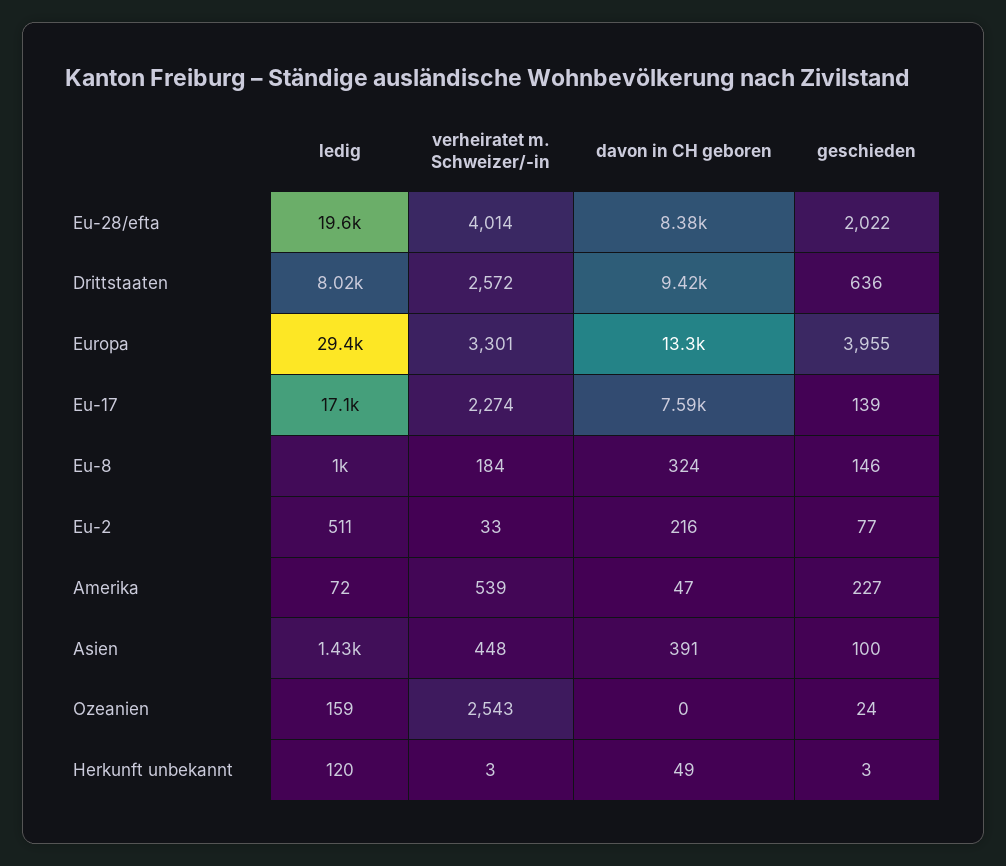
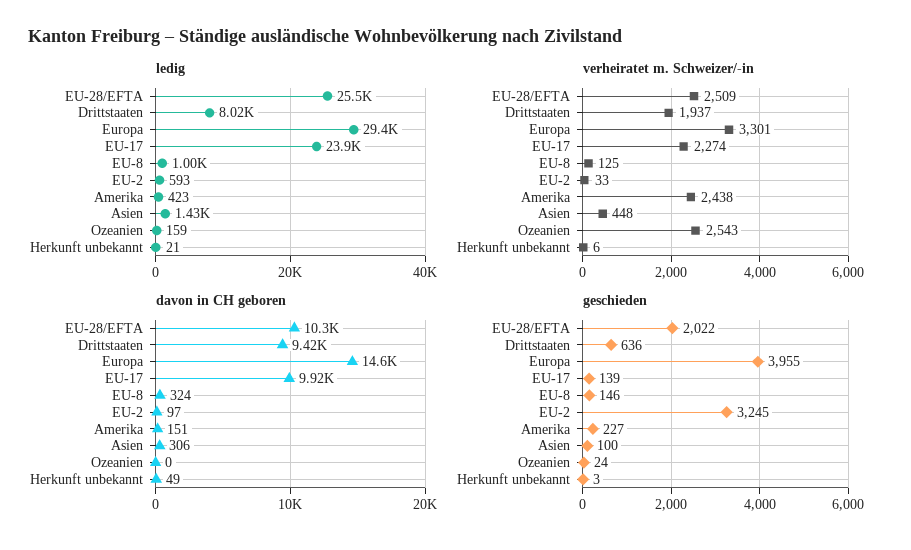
  {
    "ledig": {
-     "Eu-28/efta": 19600,
+     "Eu-28/efta": 25500,
      "Drittstaaten": 8020,
      "Europa": 29400,
-     "Eu-17": 17100,
+     "Eu-17": 23900,
      "Eu-8": 1000,
-     "Eu-2": 511,
+     "Eu-2": 593,
-     "Amerika": 72,
+     "Amerika": 423,
      "Asien": 1430,
      "Ozeanien": 159,
-     "Herkunft unbekannt": 120
+     "Herkunft unbekannt": 21
    },
    "verheiratet m. Schweizer/-in": {
-     "Eu-28/efta": 4014,
+     "Eu-28/efta": 2509,
-     "Drittstaaten": 2572,
+     "Drittstaaten": 1937,
      "Europa": 3301,
      "Eu-17": 2274,
-     "Eu-8": 184,
+     "Eu-8": 125,
      "Eu-2": 33,
-     "Amerika": 539,
+     "Amerika": 2438,
      "Asien": 448,
      "Ozeanien": 2543,
-     "Herkunft unbekannt": 3
+     "Herkunft unbekannt": 6
    },
    "davon in CH geboren": {
-     "Eu-28/efta": 8380,
+     "Eu-28/efta": 10300,
      "Drittstaaten": 9420,
-     "Europa": 13300,
+     "Europa": 14600,
-     "Eu-17": 7590,
+     "Eu-17": 9920,
      "Eu-8": 324,
-     "Eu-2": 216,
+     "Eu-2": 97,
-     "Amerika": 47,
+     "Amerika": 151,
-     "Asien": 391,
+     "Asien": 306,
      "Ozeanien": 0,
      "Herkunft unbekannt": 49
    },
    "geschieden": {
      "Eu-28/efta": 2022,
      "Drittstaaten": 636,
      "Europa": 3955,
      "Eu-17": 139,
      "Eu-8": 146,
-     "Eu-2": 77,
+     "Eu-2": 3245,
      "Amerika": 227,
      "Asien": 100,
      "Ozeanien": 24,
      "Herkunft unbekannt": 3
    }
  }

